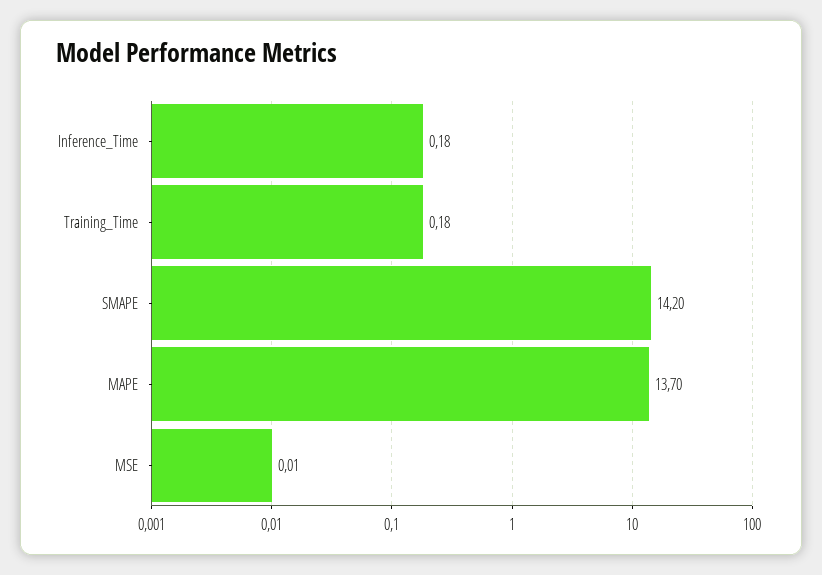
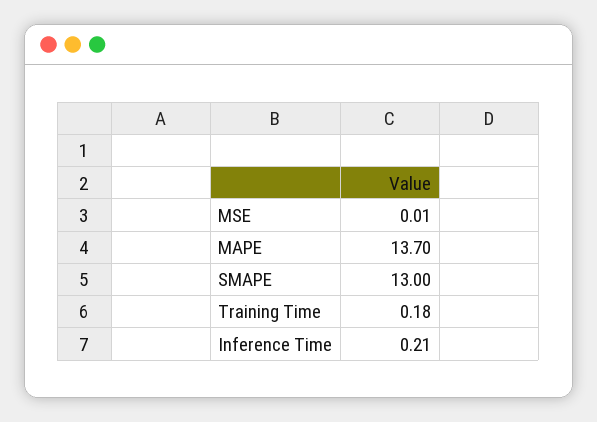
  {
-   "Inference_Time": 0.18,
+   "Inference_Time": 0.21,
    "Training_Time": 0.18,
-   "SMAPE": 14.2,
+   "SMAPE": 13,
    "MAPE": 13.7,
    "MSE": 0.01
  }

